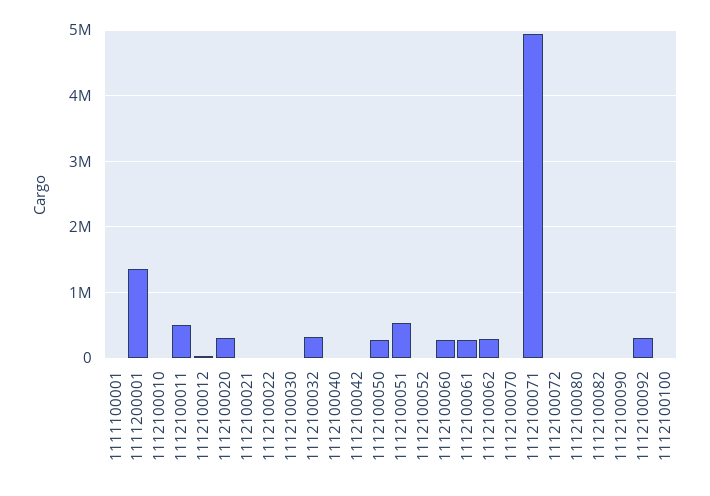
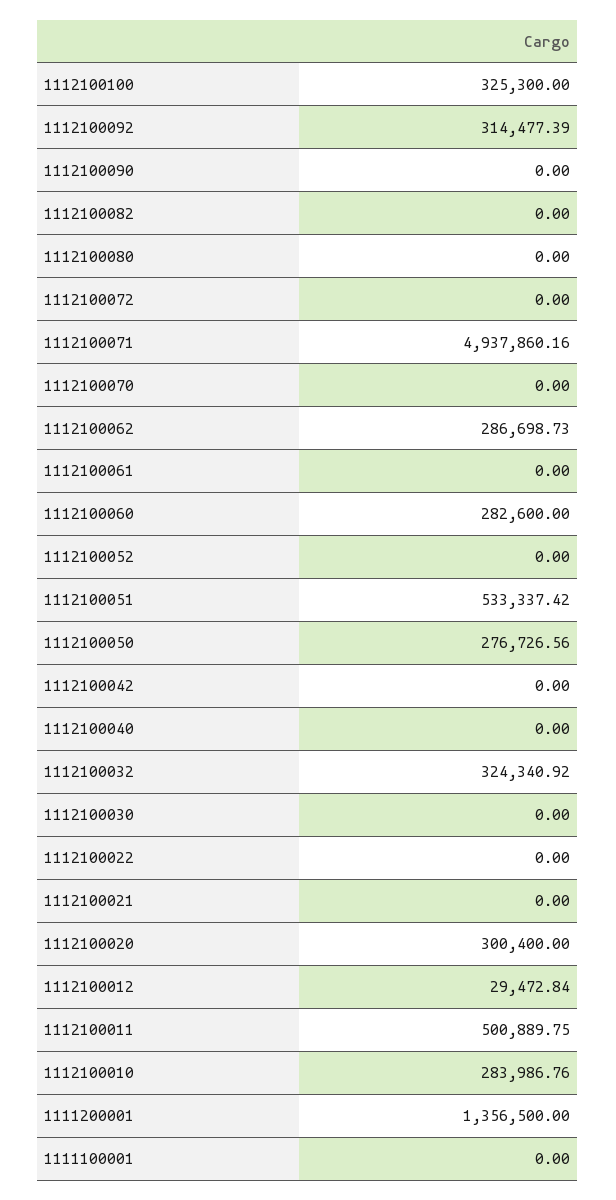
  {
    "1111100001": 0,
    "1111200001": 1356500,
-   "1112100010": 0,
+   "1112100010": 283986.76,
    "1112100011": 500889.75,
    "1112100012": 29472.84,
    "1112100020": 300400,
    "1112100021": 0,
    "1112100022": 0,
    "1112100030": 0,
    "1112100032": 324340.92,
    "1112100040": 0,
    "1112100042": 0,
    "1112100050": 276726.56,
    "1112100051": 533337.42,
    "1112100052": 0,
    "1112100060": 282600,
-   "1112100061": 300000,
+   "1112100061": 0,
    "1112100062": 286698.73,
    "1112100070": 0,
    "1112100071": 4937860.16,
    "1112100072": 0,
    "1112100080": 0,
    "1112100082": 0,
    "1112100090": 0,
    "1112100092": 314477.39,
-   "1112100100": 0
+   "1112100100": 325300
  }

